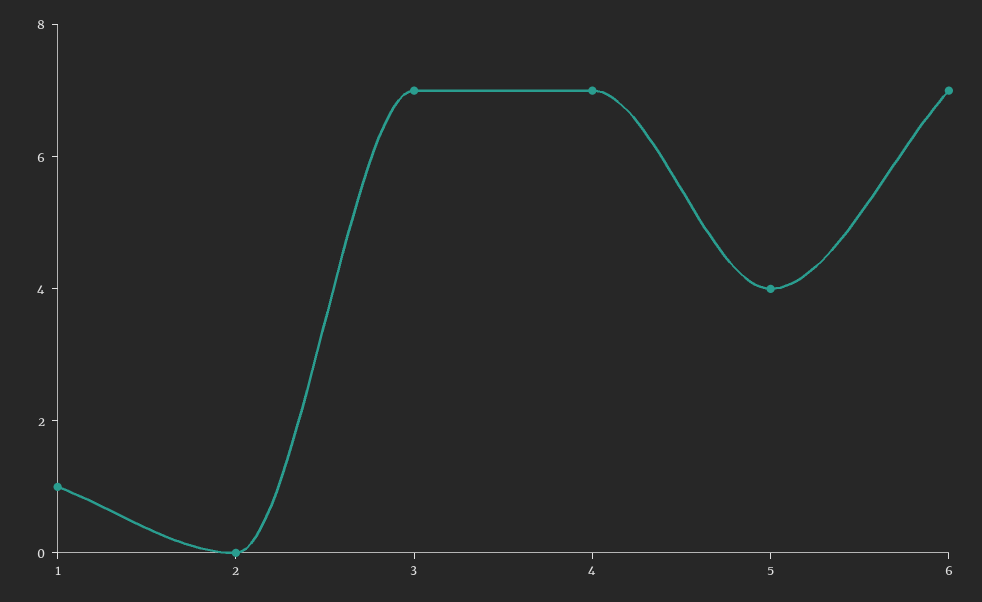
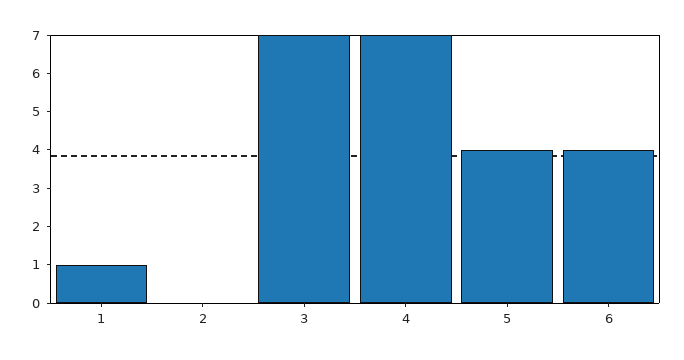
  {
    "1": 1,
    "2": 0,
    "3": 7,
    "4": 7,
    "5": 4,
-   "6": 7
+   "6": 4
  }

